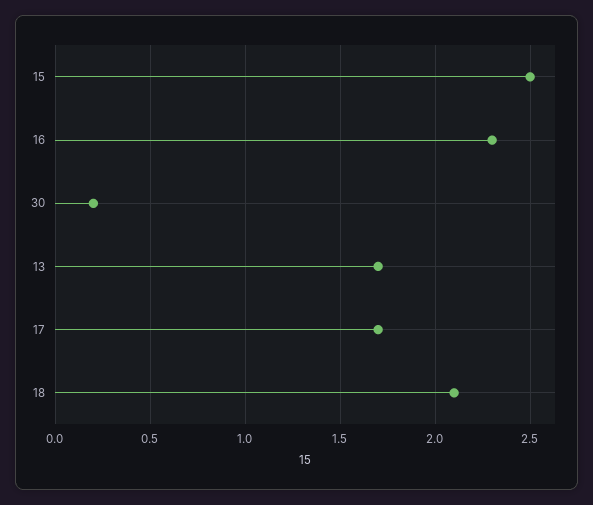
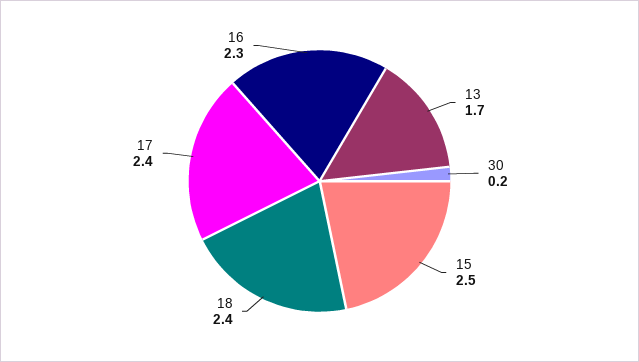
  {
    "15": 2.5,
    "16": 2.3,
    "30": 0.2,
    "13": 1.7,
-   "17": 1.7,
+   "17": 2.4,
-   "18": 2.1
+   "18": 2.4
  }

